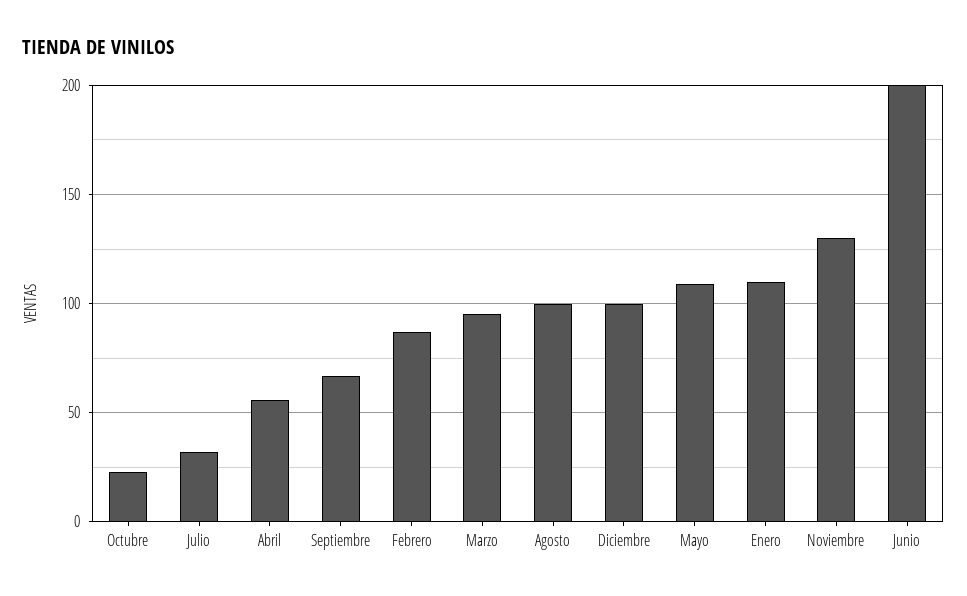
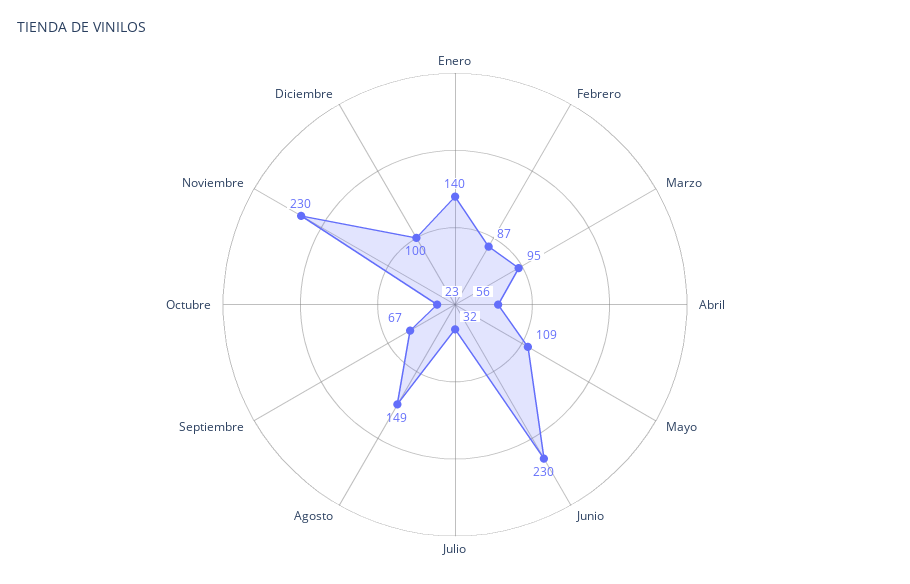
  {
    "Octubre": 23,
    "Julio": 32,
    "Abril": 56,
    "Septiembre": 67,
    "Febrero": 87,
    "Marzo": 95,
-   "Agosto": 100,
+   "Agosto": 149,
    "Diciembre": 100,
    "Mayo": 109,
-   "Enero": 110,
+   "Enero": 140,
-   "Noviembre": 130,
+   "Noviembre": 230,
-   "Junio": 200
+   "Junio": 230
  }

